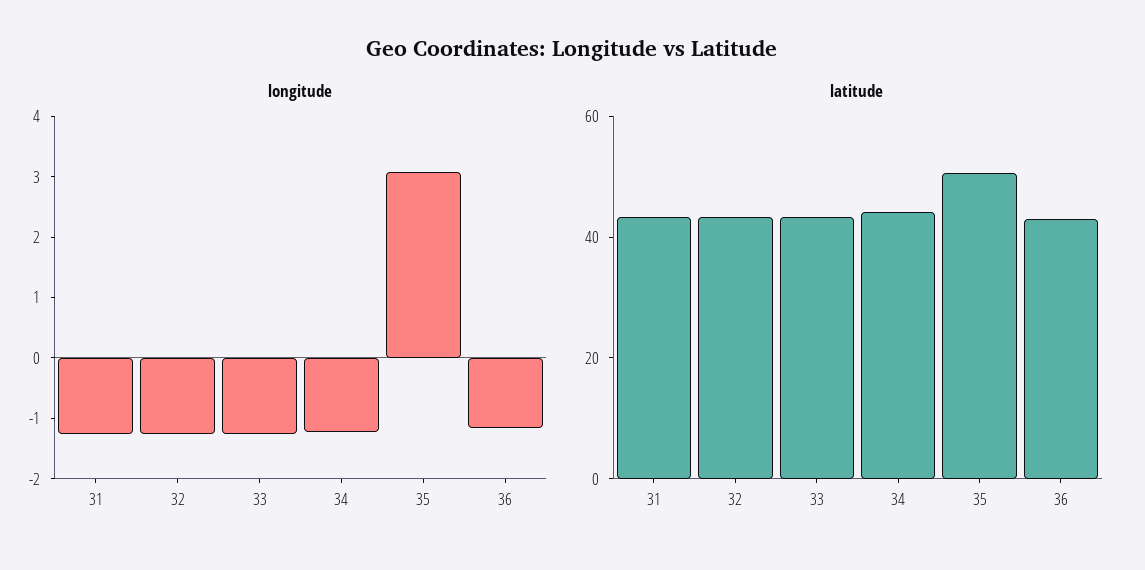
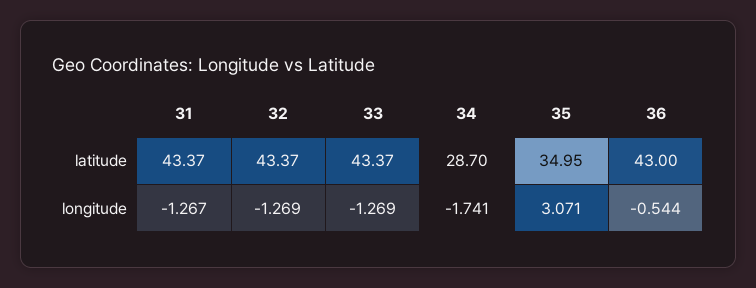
  {
    "longitude": {
      "31": -1.267,
      "32": -1.269,
      "33": -1.269,
-     "34": -1.2,
+     "34": -1.741,
      "35": 3.071,
-     "36": -1.2
+     "36": -0.544
    },
    "latitude": {
      "31": 43.37,
      "32": 43.37,
      "33": 43.37,
-     "34": 45,
+     "34": 28.7,
-     "35": 50,
+     "35": 34.95,
      "36": 43
    }
  }

